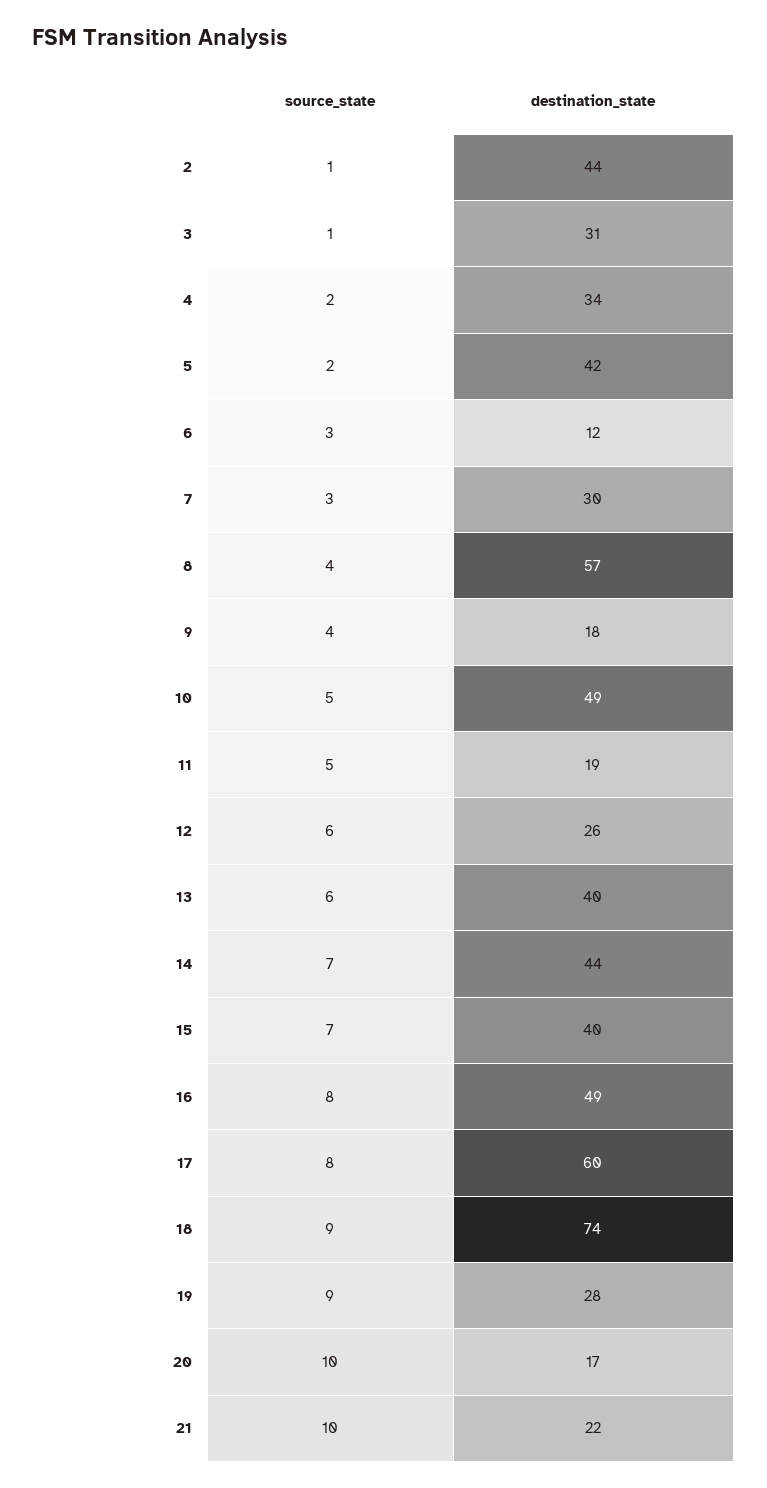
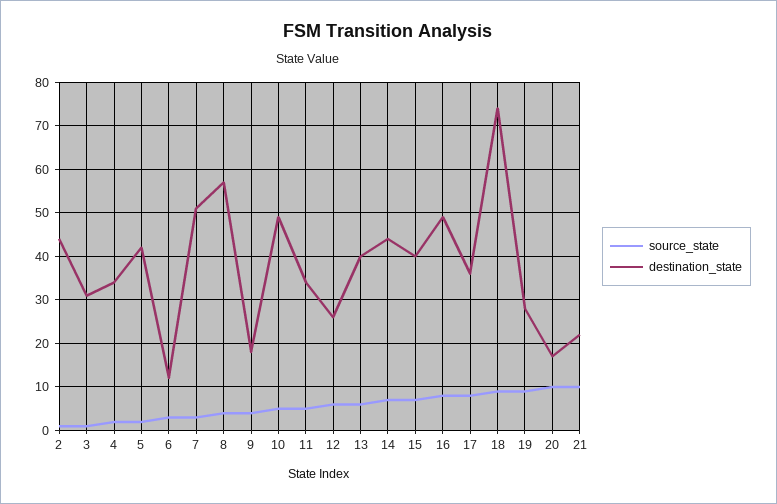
  {
    "source_state": {
      "2": 1,
      "3": 1,
      "4": 2,
      "5": 2,
      "6": 3,
      "7": 3,
      "8": 4,
      "9": 4,
      "10": 5,
      "11": 5,
      "12": 6,
      "13": 6,
      "14": 7,
      "15": 7,
      "16": 8,
      "17": 8,
      "18": 9,
      "19": 9,
      "20": 10,
      "21": 10
    },
    "destination_state": {
      "2": 44,
      "3": 31,
      "4": 34,
      "5": 42,
      "6": 12,
-     "7": 30,
+     "7": 50,
      "8": 57,
      "9": 18,
      "10": 49,
-     "11": 19,
+     "11": 35,
      "12": 26,
      "13": 40,
      "14": 44,
      "15": 40,
      "16": 49,
-     "17": 60,
+     "17": 35,
      "18": 74,
      "19": 28,
      "20": 17,
      "21": 22
    }
  }

